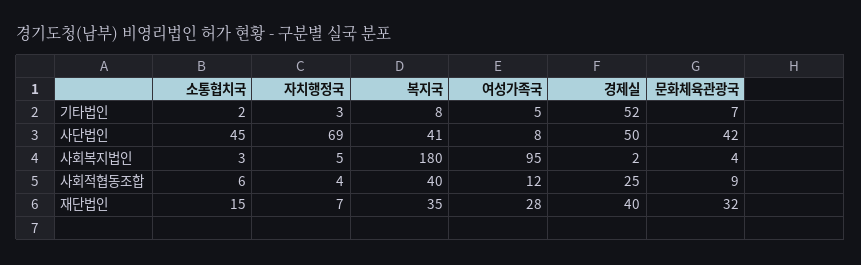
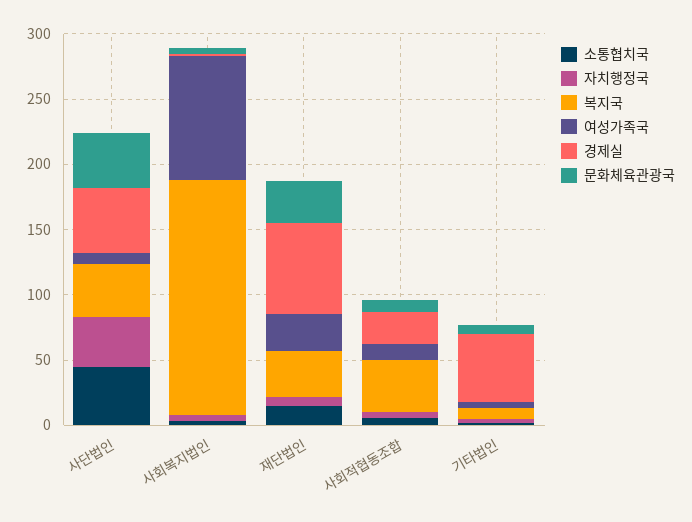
  {
    "소통협치국": {
      "기타법인": 2,
      "사단법인": 45,
      "사회복지법인": 3,
      "사회적협동조합": 6,
      "재단법인": 15
    },
    "자치행정국": {
      "기타법인": 3,
-     "사단법인": 69,
+     "사단법인": 40,
      "사회복지법인": 5,
      "사회적협동조합": 4,
      "재단법인": 7
    },
    "복지국": {
      "기타법인": 8,
      "사단법인": 41,
      "사회복지법인": 180,
      "사회적협동조합": 40,
      "재단법인": 35
    },
    "여성가족국": {
      "기타법인": 5,
      "사단법인": 8,
      "사회복지법인": 95,
      "사회적협동조합": 12,
      "재단법인": 28
    },
    "경제실": {
      "기타법인": 52,
      "사단법인": 50,
      "사회복지법인": 2,
      "사회적협동조합": 25,
-     "재단법인": 40
+     "재단법인": 70
    },
    "문화체육관광국": {
      "기타법인": 7,
      "사단법인": 42,
      "사회복지법인": 4,
      "사회적협동조합": 9,
      "재단법인": 32
    }
  }

